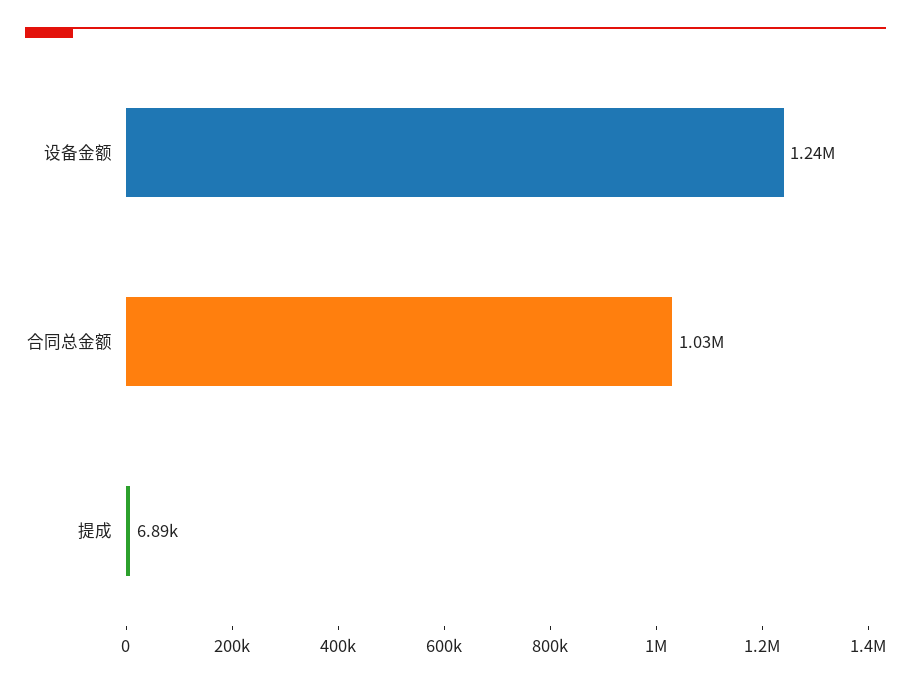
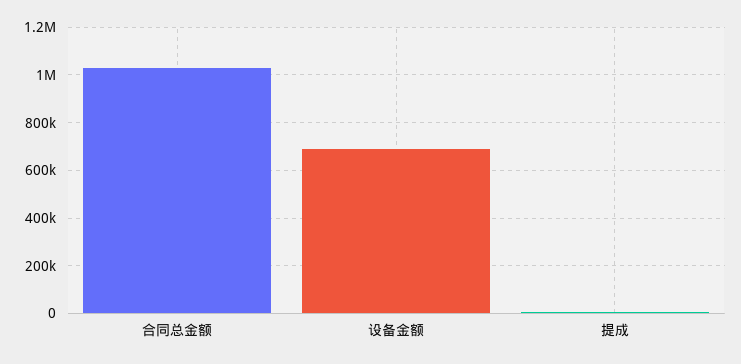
  {
-   "设备金额": 1240000,
+   "设备金额": 700000,
    "合同总金额": 1030000,
    "提成": 6890
  }

